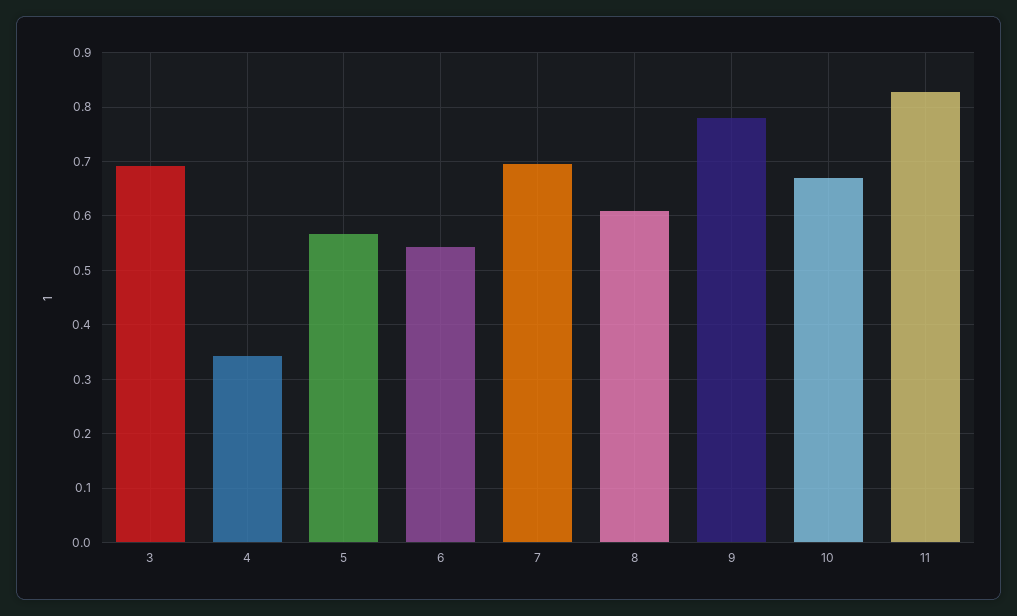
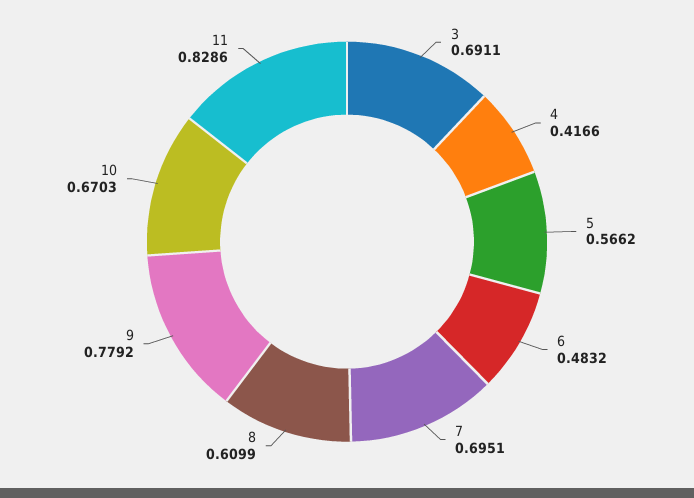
  {
    "3": 0.6911,
-   "4": 0.34,
+   "4": 0.4166,
    "5": 0.5662,
-   "6": 0.54,
+   "6": 0.4832,
    "7": 0.6951,
    "8": 0.6099,
    "9": 0.7792,
    "10": 0.6703,
    "11": 0.8286
  }

